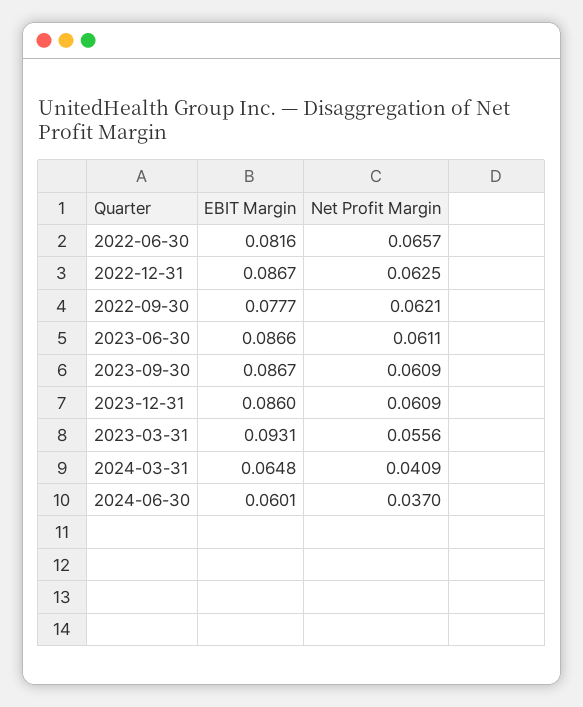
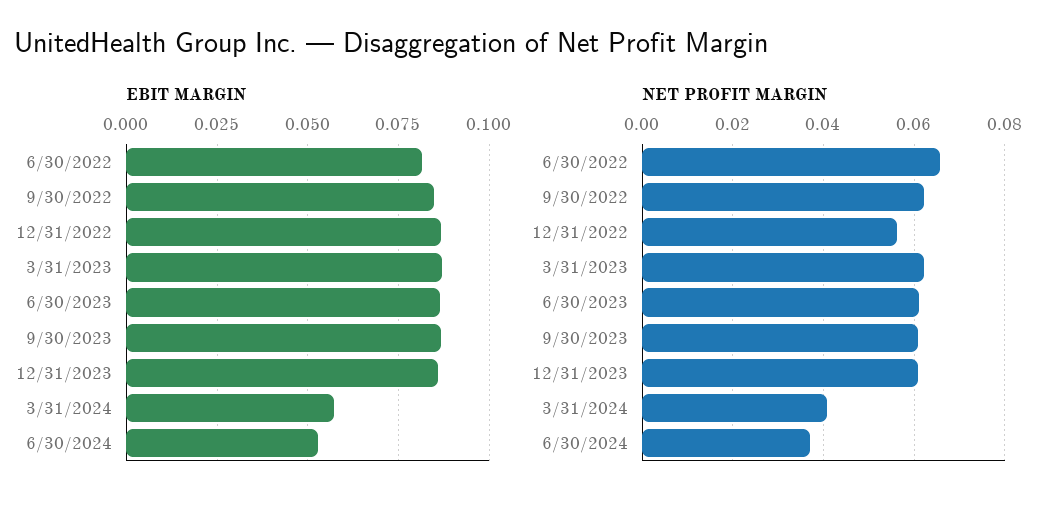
  {
    "EBIT Margin": {
      "2022-06-30": 0.0816,
      "2022-12-31": 0.0867,
-     "2022-09-30": 0.0777,
+     "2022-09-30": 0.085,
      "2023-06-30": 0.0866,
      "2023-09-30": 0.0867,
      "2023-12-31": 0.086,
-     "2023-03-31": 0.0931,
+     "2023-03-31": 0.0875,
-     "2024-03-31": 0.0648,
+     "2024-03-31": 0.0575,
-     "2024-06-30": 0.0601
+     "2024-06-30": 0.0525
    },
    "Net Profit Margin": {
      "2022-06-30": 0.0657,
-     "2022-12-31": 0.0625,
+     "2022-12-31": 0.056,
      "2022-09-30": 0.0621,
      "2023-06-30": 0.0611,
      "2023-09-30": 0.0609,
      "2023-12-31": 0.0609,
-     "2023-03-31": 0.0556,
+     "2023-03-31": 0.062,
      "2024-03-31": 0.0409,
      "2024-06-30": 0.037
    }
  }

